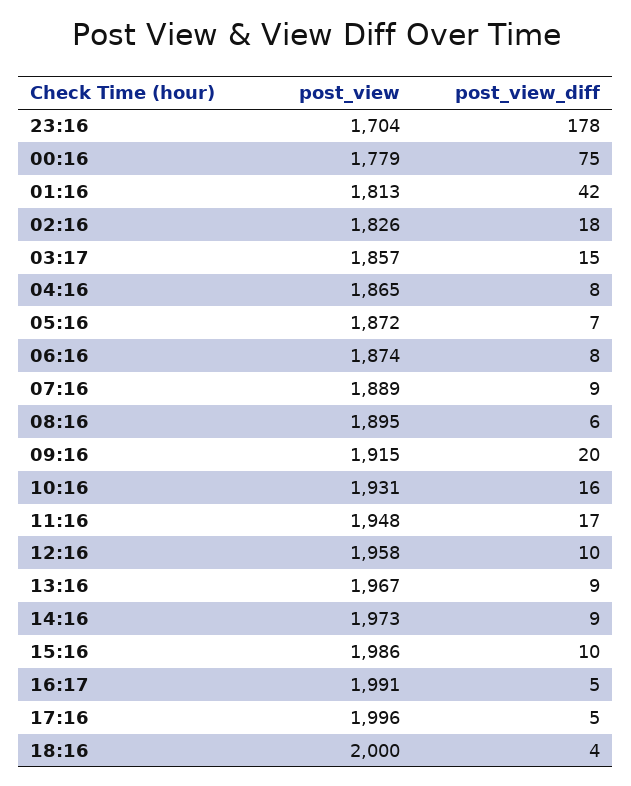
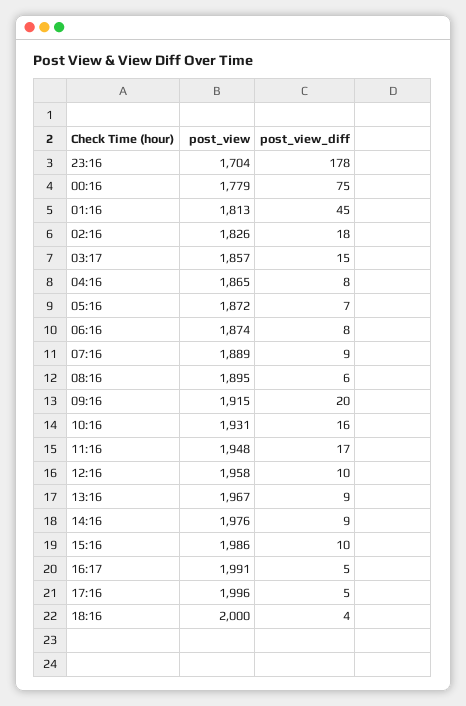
  {
    "post_view": {
      "23:16": 1704,
      "00:16": 1779,
      "01:16": 1813,
      "02:16": 1826,
      "03:17": 1857,
      "04:16": 1865,
      "05:16": 1872,
      "06:16": 1874,
      "07:16": 1889,
      "08:16": 1895,
      "09:16": 1915,
      "10:16": 1931,
      "11:16": 1948,
      "12:16": 1958,
      "13:16": 1967,
-     "14:16": 1973,
+     "14:16": 1976,
      "15:16": 1986,
      "16:17": 1991,
      "17:16": 1996,
      "18:16": 2000
    },
    "post_view_diff": {
      "23:16": 178,
      "00:16": 75,
-     "01:16": 42,
+     "01:16": 45,
      "02:16": 18,
      "03:17": 15,
      "04:16": 8,
      "05:16": 7,
      "06:16": 8,
      "07:16": 9,
      "08:16": 6,
      "09:16": 20,
      "10:16": 16,
      "11:16": 17,
      "12:16": 10,
      "13:16": 9,
      "14:16": 9,
      "15:16": 10,
      "16:17": 5,
      "17:16": 5,
      "18:16": 4
    }
  }

